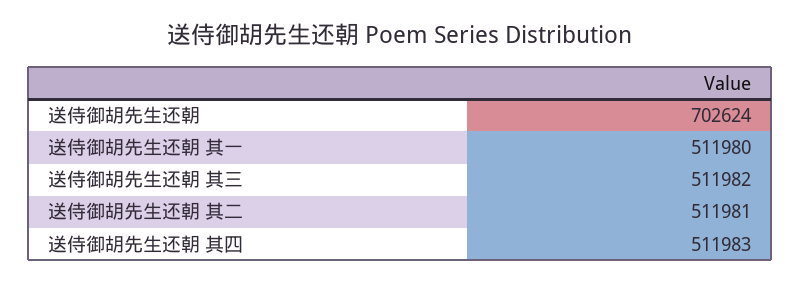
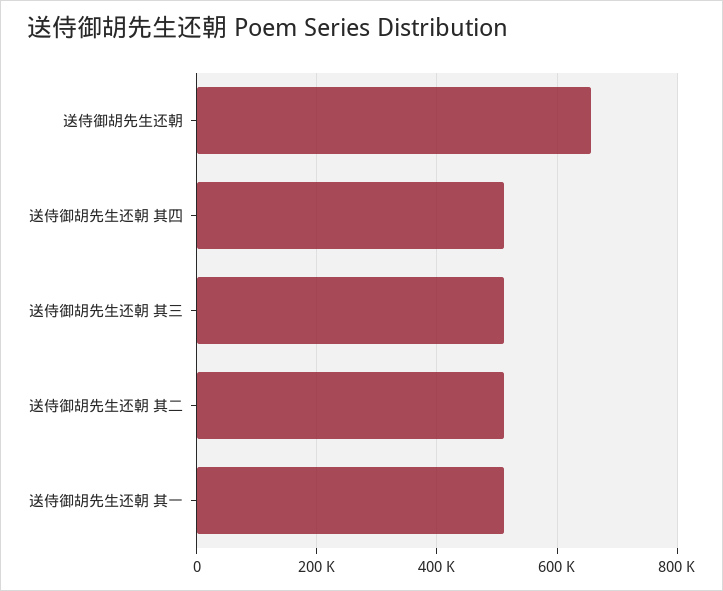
  {
-   "送侍御胡先生还朝": 702624,
+   "送侍御胡先生还朝": 660000,
    "送侍御胡先生还朝 其一": 511980,
    "送侍御胡先生还朝 其三": 511982,
    "送侍御胡先生还朝 其二": 511981,
    "送侍御胡先生还朝 其四": 511983
  }

